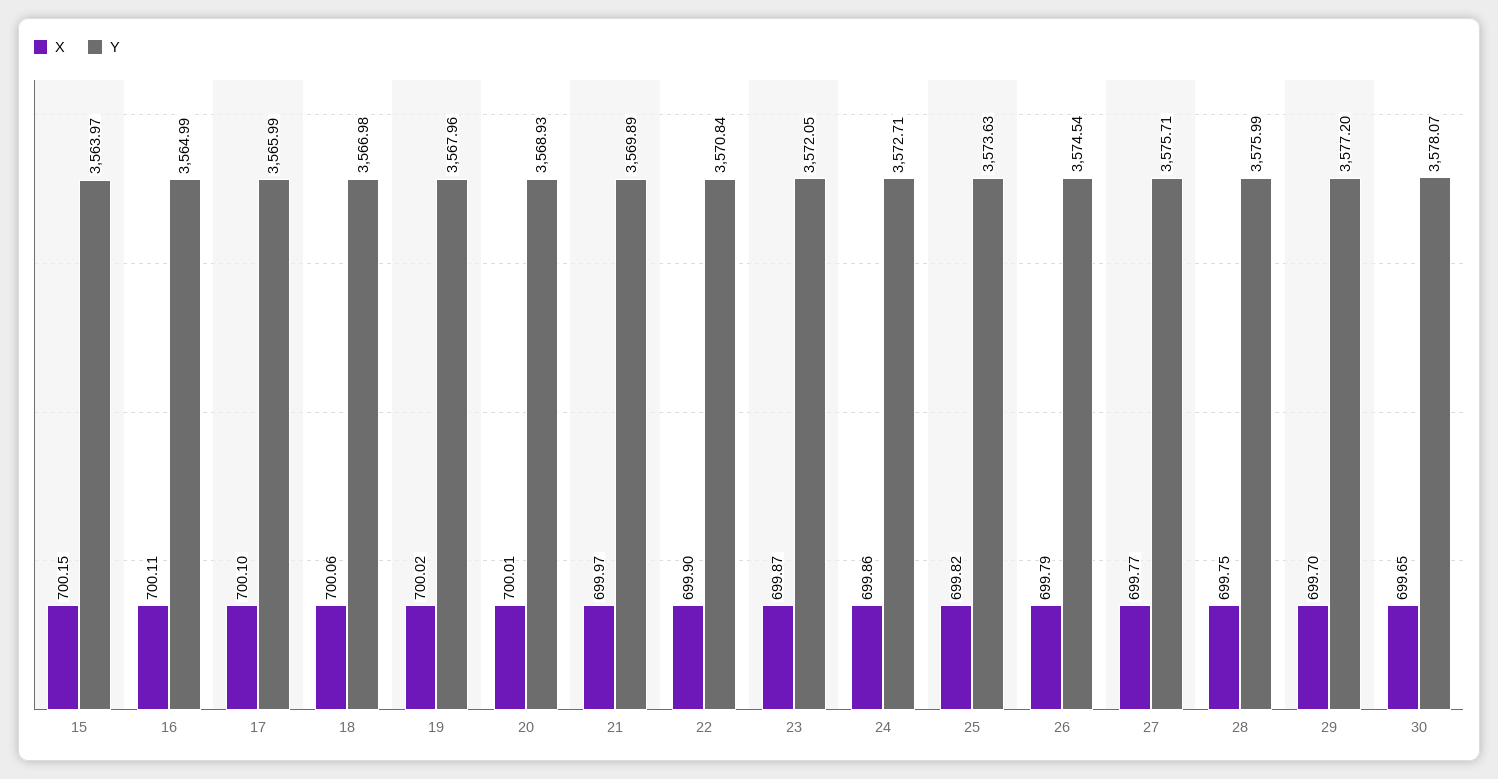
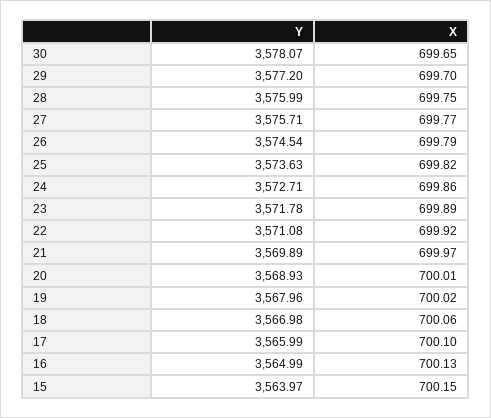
  {
    "X": {
      "15": 700.15,
-     "16": 700.11,
+     "16": 700.13,
      "17": 700.1,
      "18": 700.06,
      "19": 700.02,
      "20": 700.01,
      "21": 699.97,
-     "22": 699.9,
+     "22": 699.92,
-     "23": 699.87,
+     "23": 699.89,
      "24": 699.86,
      "25": 699.82,
      "26": 699.79,
      "27": 699.77,
      "28": 699.75,
      "29": 699.7,
      "30": 699.65
    },
    "Y": {
      "15": 3563.97,
      "16": 3564.99,
      "17": 3565.99,
      "18": 3566.98,
      "19": 3567.96,
      "20": 3568.93,
      "21": 3569.89,
-     "22": 3570.84,
+     "22": 3571.08,
-     "23": 3572.05,
+     "23": 3571.78,
      "24": 3572.71,
      "25": 3573.63,
      "26": 3574.54,
      "27": 3575.71,
      "28": 3575.99,
      "29": 3577.2,
      "30": 3578.07
    }
  }

